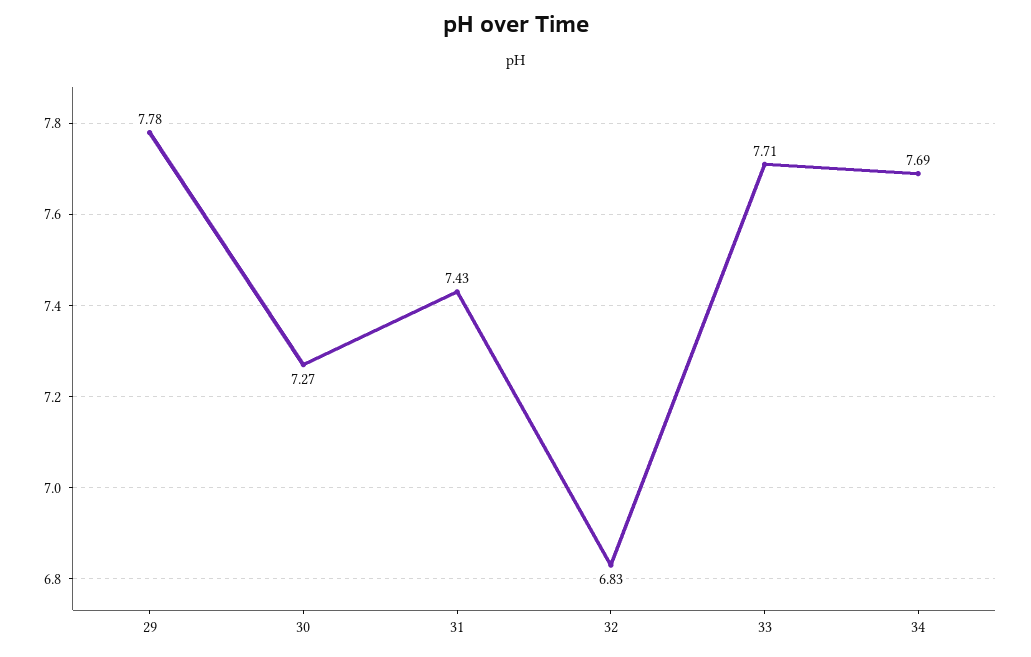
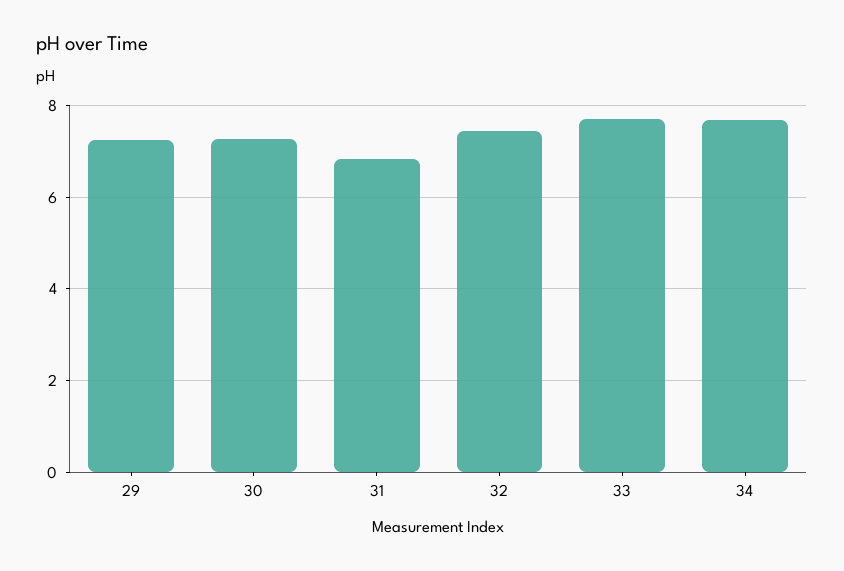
  {
-   "29": 7.78,
+   "29": 7.2,
    "30": 7.27,
-   "31": 7.43,
+   "31": 6.8,
-   "32": 6.83,
+   "32": 7.4,
    "33": 7.71,
    "34": 7.69
  }

